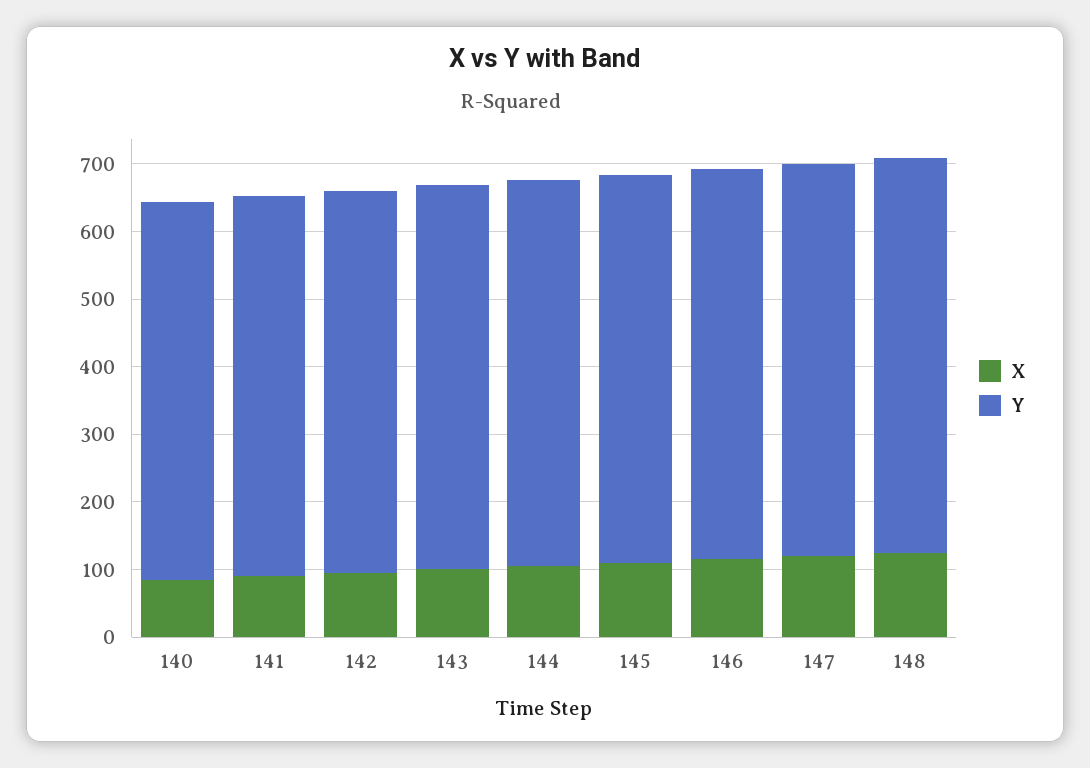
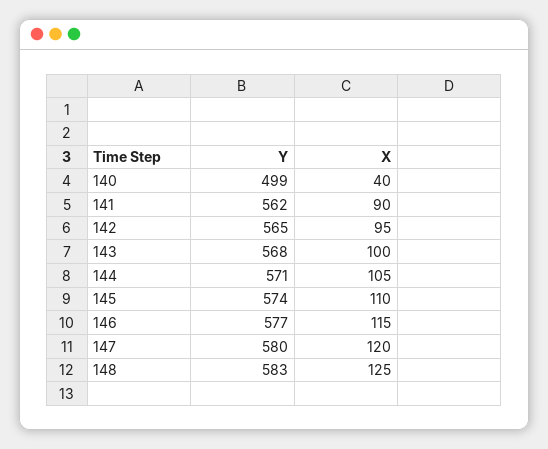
  {
    "X": {
-     "140": 80,
+     "140": 40,
      "141": 90,
      "142": 95,
      "143": 100,
      "144": 105,
      "145": 110,
      "146": 115,
      "147": 120,
      "148": 125
    },
    "Y": {
-     "140": 560,
+     "140": 499,
      "141": 562,
      "142": 565,
      "143": 568,
      "144": 571,
      "145": 574,
      "146": 577,
      "147": 580,
      "148": 583
    }
  }

